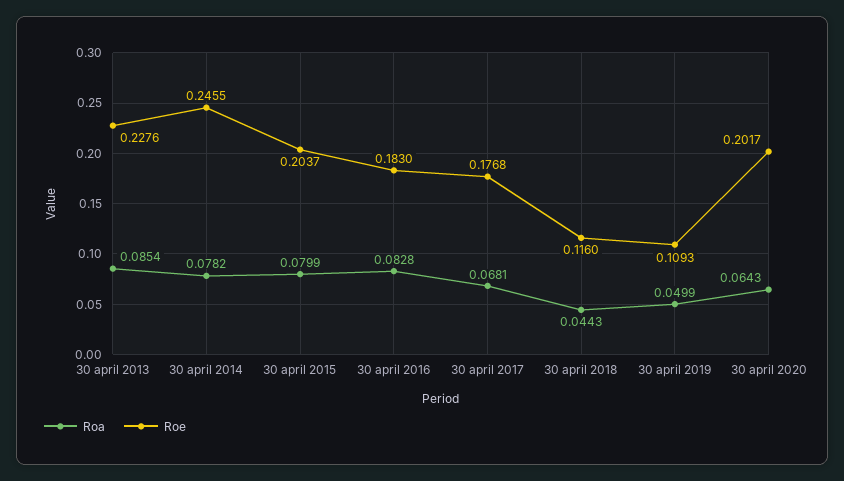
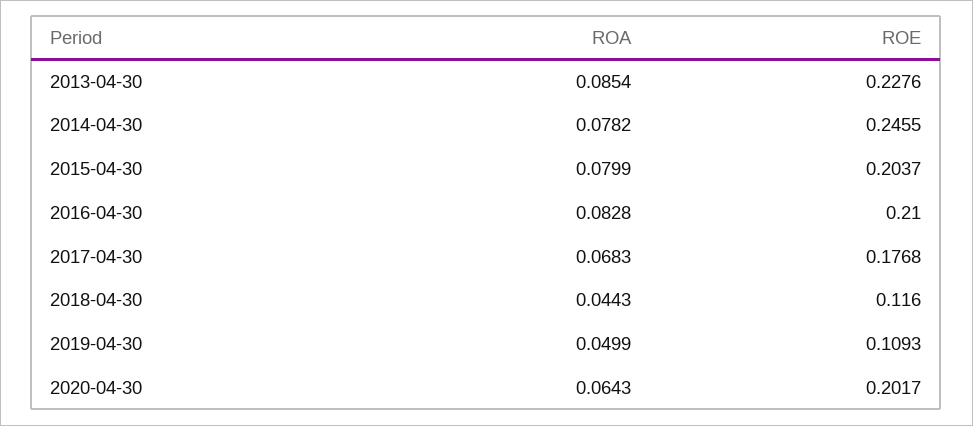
  {
    "Roa": {
      "30 april 2013": 0.0854,
      "30 april 2014": 0.0782,
      "30 april 2015": 0.0799,
      "30 april 2016": 0.0828,
-     "30 april 2017": 0.0681,
+     "30 april 2017": 0.0683,
      "30 april 2018": 0.0443,
      "30 april 2019": 0.0499,
      "30 april 2020": 0.0643
    },
    "Roe": {
      "30 april 2013": 0.2276,
      "30 april 2014": 0.2455,
      "30 april 2015": 0.2037,
-     "30 april 2016": 0.183,
+     "30 april 2016": 0.21,
      "30 april 2017": 0.1768,
      "30 april 2018": 0.116,
      "30 april 2019": 0.1093,
      "30 april 2020": 0.2017
    }
  }

